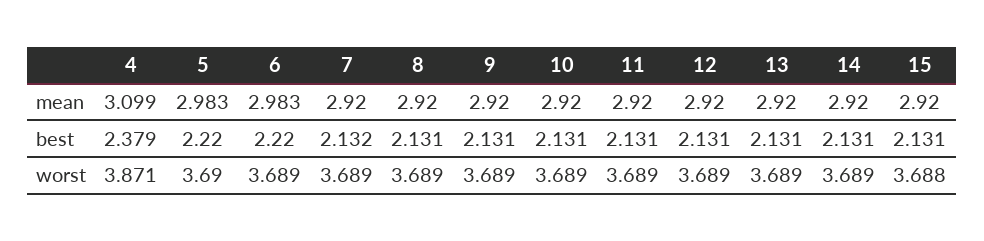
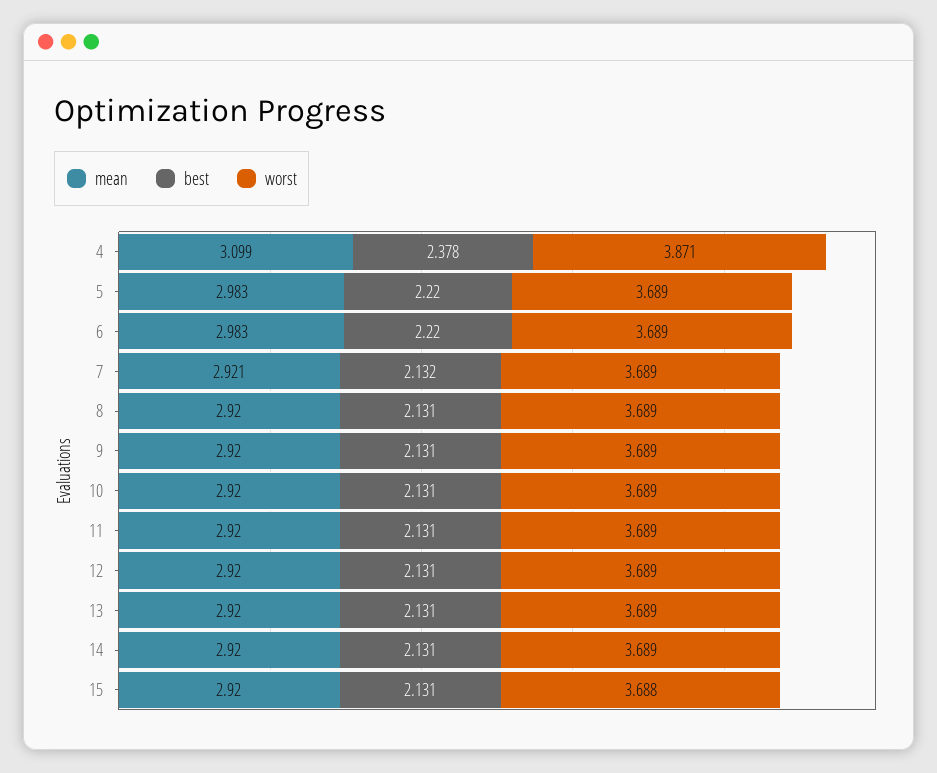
  {
    "mean": {
      "4": 3.099,
      "5": 2.983,
      "6": 2.983,
-     "7": 2.92,
+     "7": 2.921,
      "8": 2.92,
      "9": 2.92,
      "10": 2.92,
      "11": 2.92,
      "12": 2.92,
      "13": 2.92,
      "14": 2.92,
      "15": 2.92
    },
    "best": {
-     "4": 2.379,
+     "4": 2.378,
      "5": 2.22,
      "6": 2.22,
      "7": 2.132,
      "8": 2.131,
      "9": 2.131,
      "10": 2.131,
      "11": 2.131,
      "12": 2.131,
      "13": 2.131,
      "14": 2.131,
      "15": 2.131
    },
    "worst": {
      "4": 3.871,
-     "5": 3.69,
+     "5": 3.689,
      "6": 3.689,
      "7": 3.689,
      "8": 3.689,
      "9": 3.689,
      "10": 3.689,
      "11": 3.689,
      "12": 3.689,
      "13": 3.689,
      "14": 3.689,
      "15": 3.688
    }
  }

